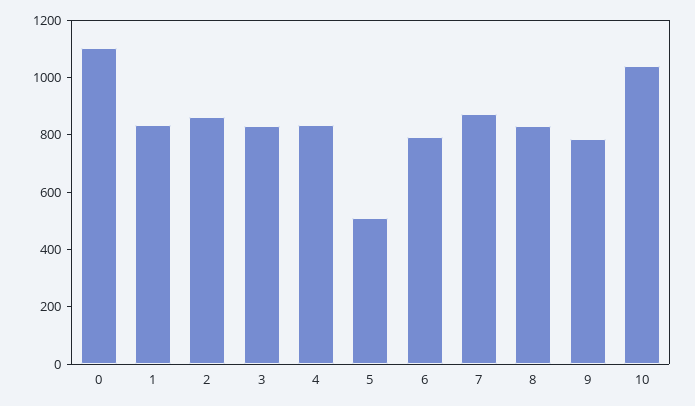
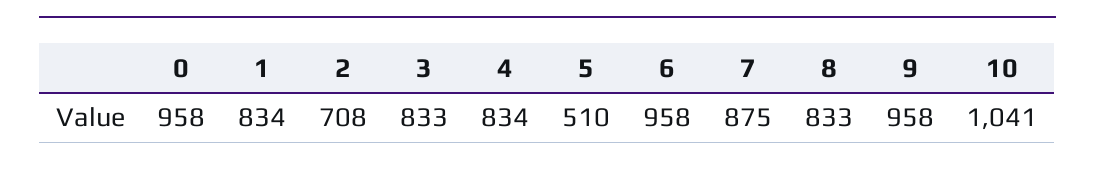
  {
-   "0": 1100,
+   "0": 958,
    "1": 834,
-   "2": 850,
+   "2": 708,
    "3": 833,
    "4": 834,
    "5": 510,
-   "6": 800,
+   "6": 958,
    "7": 875,
    "8": 833,
-   "9": 800,
+   "9": 958,
    "10": 1041
  }

